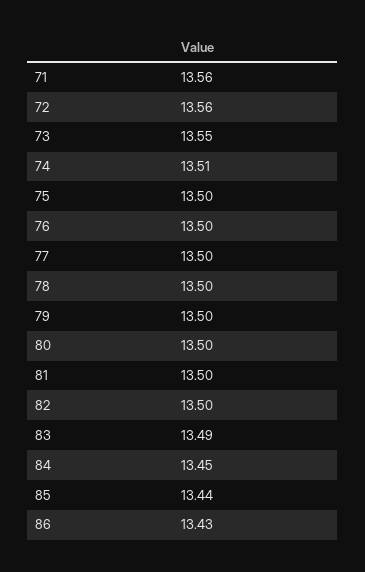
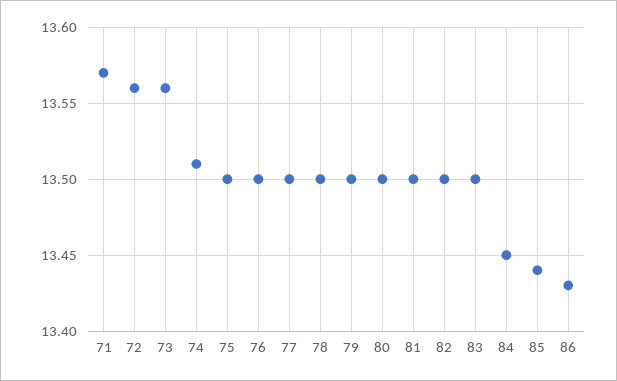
  {
-   "71": 13.56,
+   "71": 13.57,
    "72": 13.56,
-   "73": 13.55,
+   "73": 13.56,
    "74": 13.51,
    "75": 13.5,
    "76": 13.5,
    "77": 13.5,
    "78": 13.5,
    "79": 13.5,
    "80": 13.5,
    "81": 13.5,
    "82": 13.5,
-   "83": 13.49,
+   "83": 13.5,
    "84": 13.45,
    "85": 13.44,
    "86": 13.43
  }

